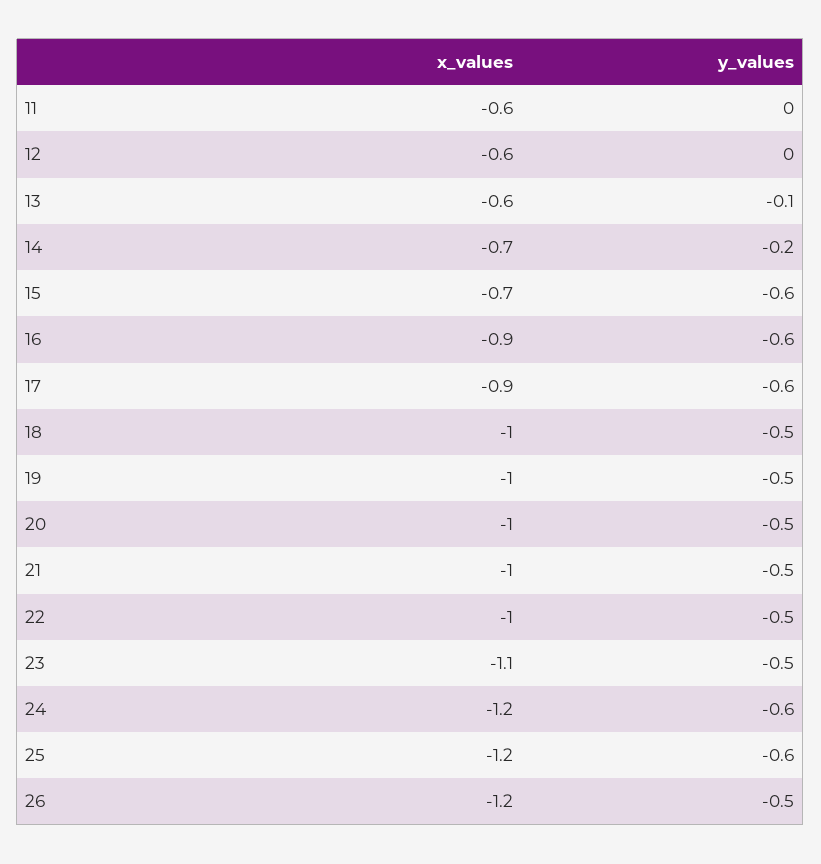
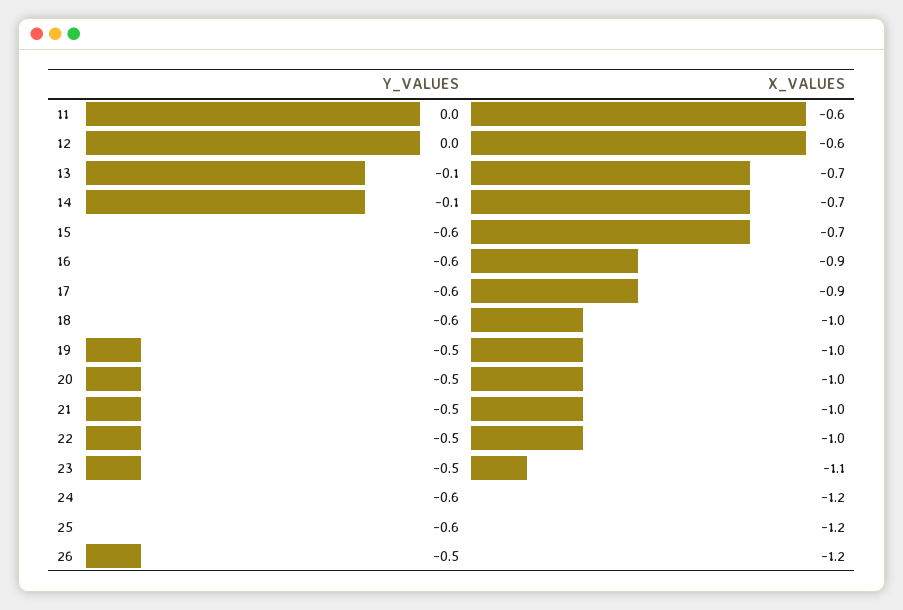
  {
    "x_values": {
      "11": -0.6,
      "12": -0.6,
-     "13": -0.6,
+     "13": -0.7,
      "14": -0.7,
      "15": -0.7,
      "16": -0.9,
      "17": -0.9,
      "18": -1,
      "19": -1,
      "20": -1,
      "21": -1,
      "22": -1,
      "23": -1.1,
      "24": -1.2,
      "25": -1.2,
      "26": -1.2
    },
    "y_values": {
      "11": 0,
      "12": 0,
      "13": -0.1,
-     "14": -0.2,
+     "14": -0.1,
      "15": -0.6,
      "16": -0.6,
      "17": -0.6,
-     "18": -0.5,
+     "18": -0.6,
      "19": -0.5,
      "20": -0.5,
      "21": -0.5,
      "22": -0.5,
      "23": -0.5,
      "24": -0.6,
      "25": -0.6,
      "26": -0.5
    }
  }

